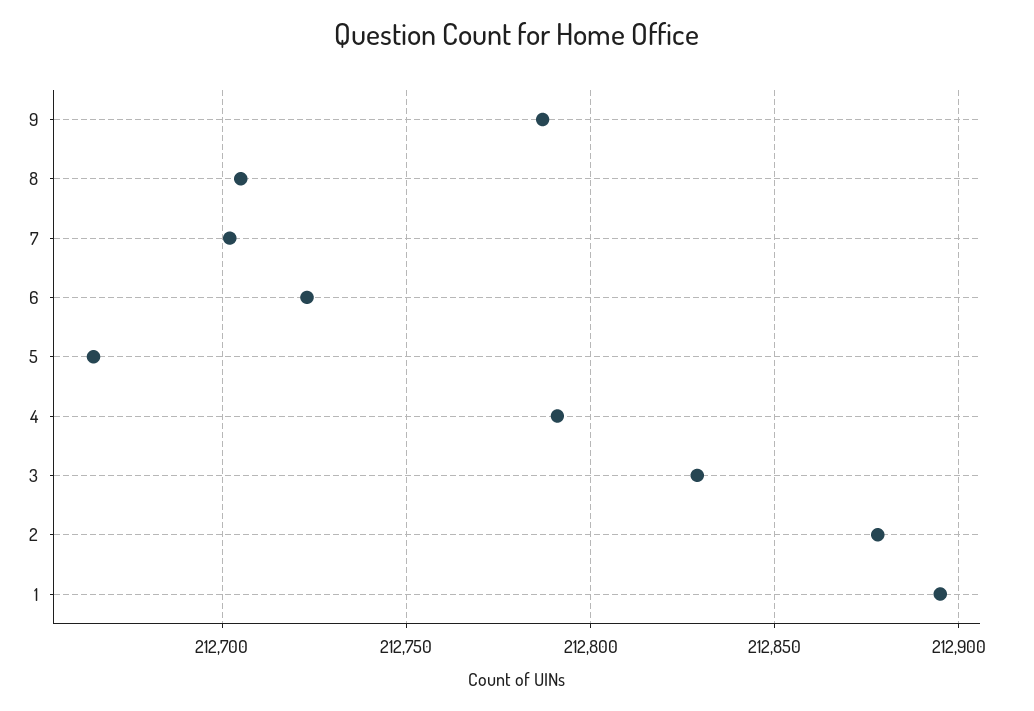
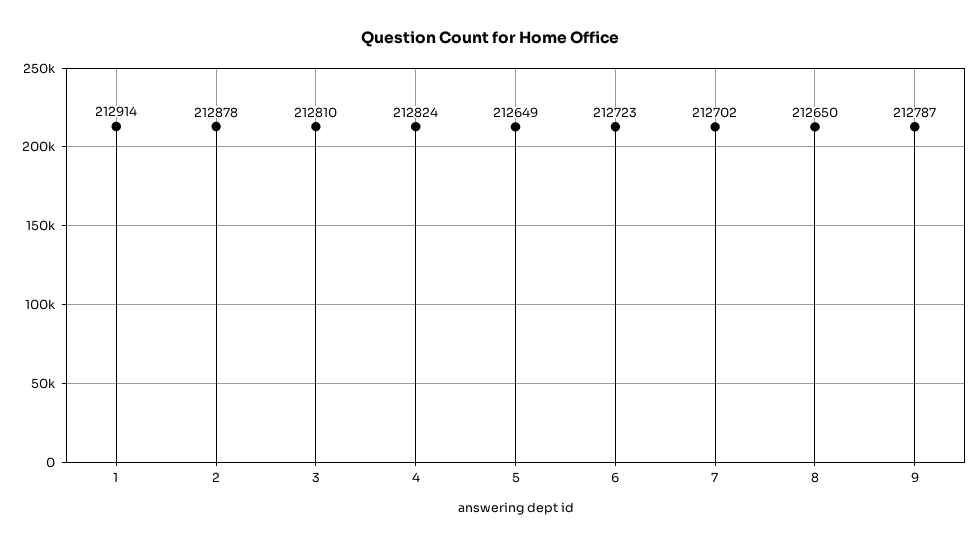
  {
    "9": 212787,
-   "8": 212705,
+   "8": 212650,
    "7": 212702,
    "6": 212723,
-   "5": 212665,
+   "5": 212649,
-   "4": 212790,
+   "4": 212824,
-   "3": 212830,
+   "3": 212810,
    "2": 212878,
-   "1": 212895
+   "1": 212914
  }

